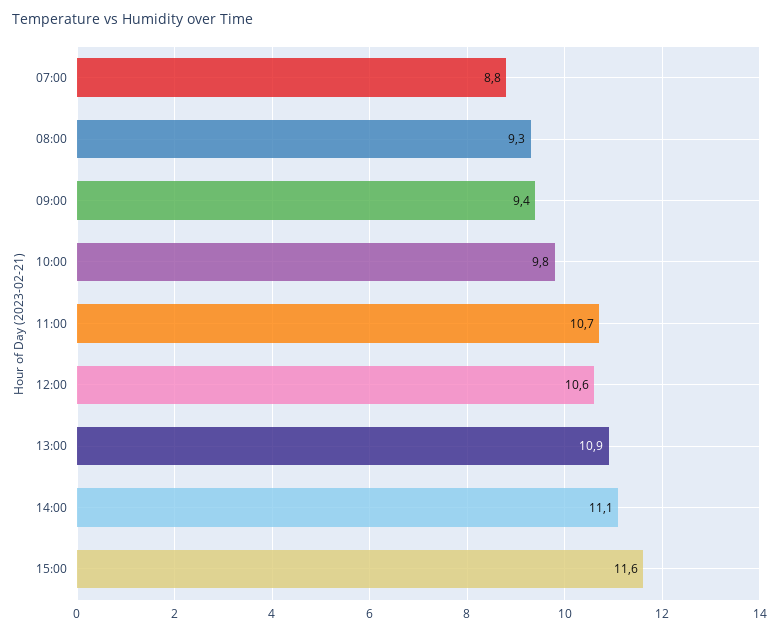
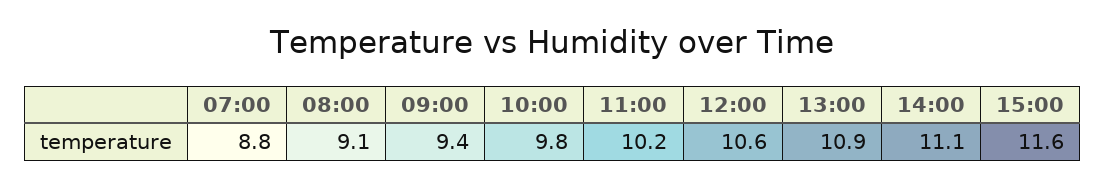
  {
    "07:00": 8.8,
-   "08:00": 9.3,
+   "08:00": 9.1,
    "09:00": 9.4,
    "10:00": 9.8,
-   "11:00": 10.7,
+   "11:00": 10.2,
    "12:00": 10.6,
    "13:00": 10.9,
    "14:00": 11.1,
    "15:00": 11.6
  }

